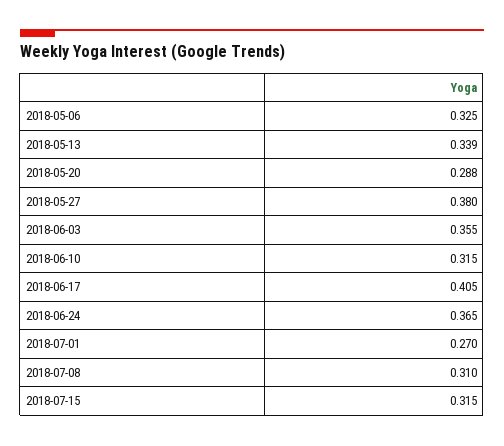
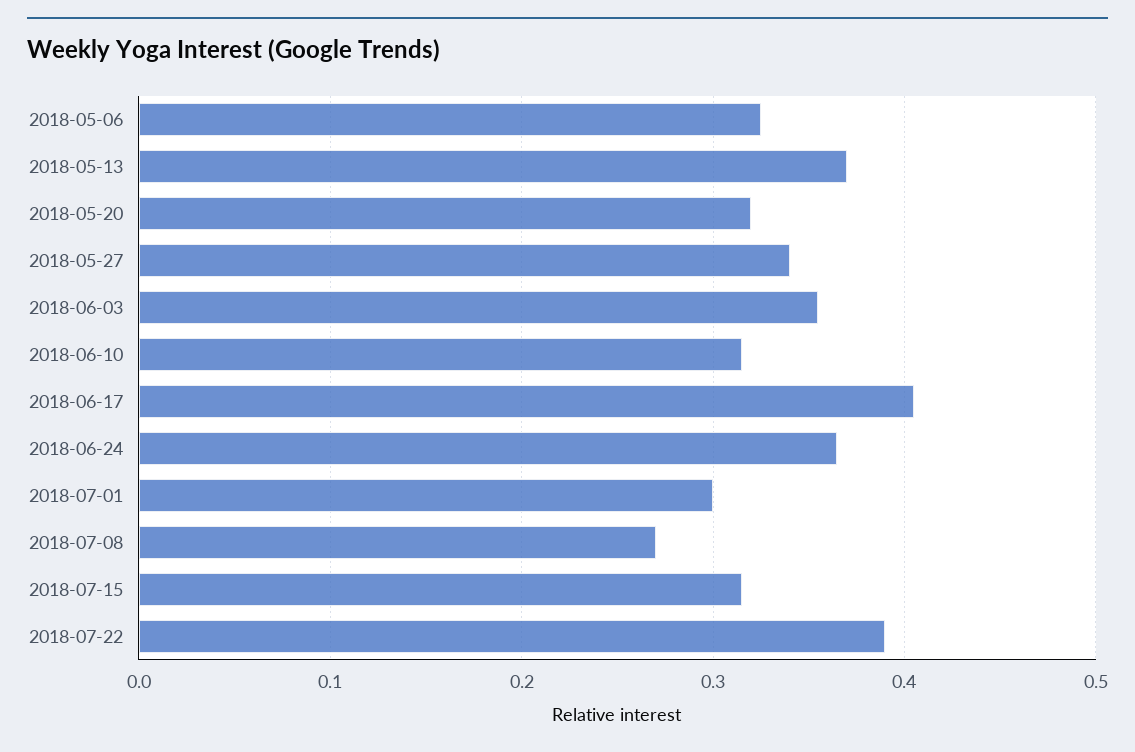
  {
    "2018-05-06": 0.325,
-   "2018-05-13": 0.339,
+   "2018-05-13": 0.37,
-   "2018-05-20": 0.288,
+   "2018-05-20": 0.32,
-   "2018-05-27": 0.38,
+   "2018-05-27": 0.34,
    "2018-06-03": 0.355,
    "2018-06-10": 0.315,
    "2018-06-17": 0.405,
    "2018-06-24": 0.365,
-   "2018-07-01": 0.27,
+   "2018-07-01": 0.3,
-   "2018-07-08": 0.31,
+   "2018-07-08": 0.27,
-   "2018-07-15": 0.315
+   "2018-07-15": 0.315,
+   "2018-07-22": 0.39
  }

